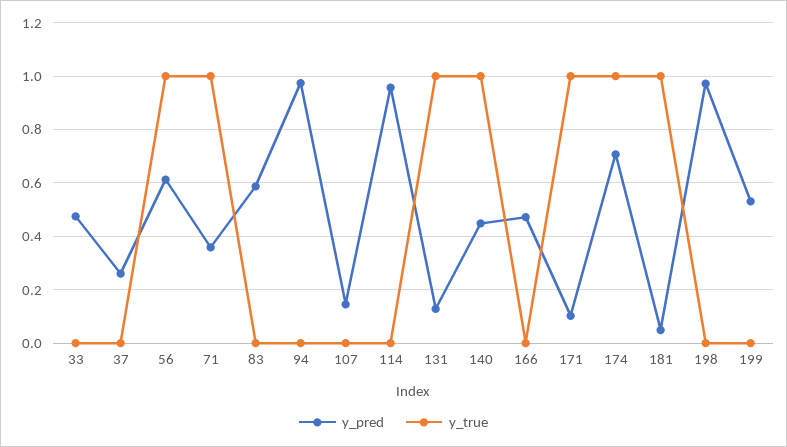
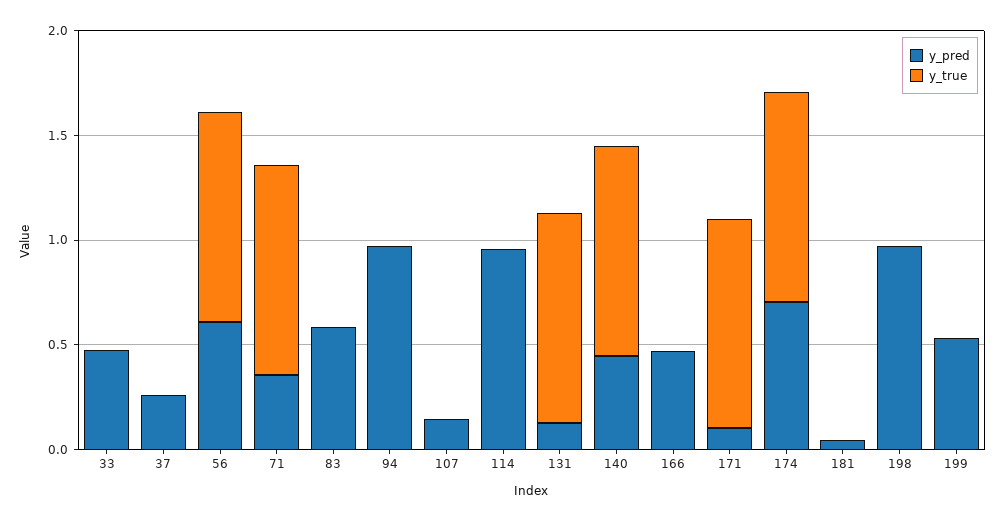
  {
    "y_pred": {
      "33": 0.475,
      "37": 0.25,
      "56": 0.6,
      "71": 0.35,
      "83": 0.6,
      "94": 0.975,
      "107": 0.15,
      "114": 0.95,
      "131": 0.125,
      "140": 0.45,
      "166": 0.475,
      "171": 0.1,
      "174": 0.7,
      "181": 0.05,
      "198": 0.975,
      "199": 0.525
    },
    "y_true": {
      "33": 0,
      "37": 0,
      "56": 1,
      "71": 1,
      "83": 0,
      "94": 0,
      "107": 0,
      "114": 0,
      "131": 1,
      "140": 1,
      "166": 0,
      "171": 1,
      "174": 1,
-     "181": 1,
+     "181": 0,
      "198": 0,
      "199": 0
    }
  }

